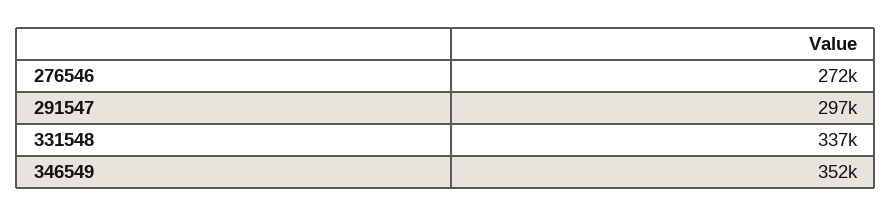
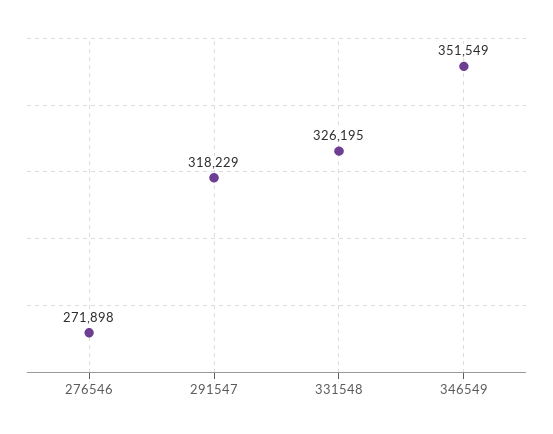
  {
    "276546": 271898,
-   "291547": 297000,
+   "291547": 318229,
-   "331548": 337000,
+   "331548": 326195,
    "346549": 351549
  }

